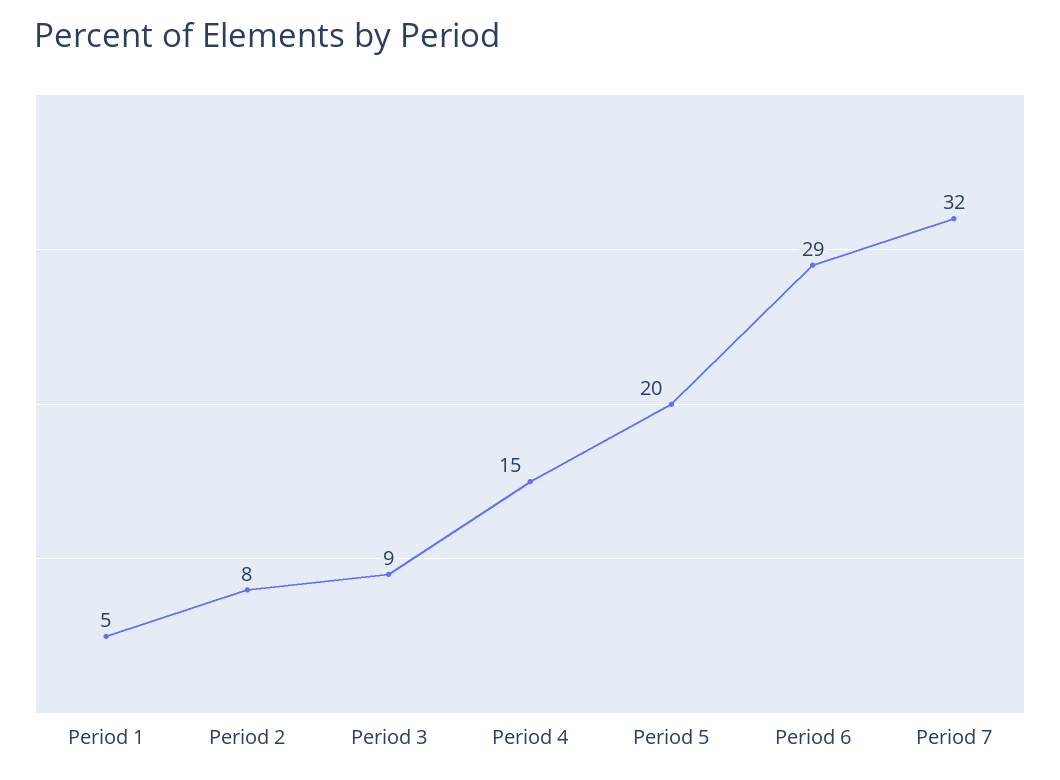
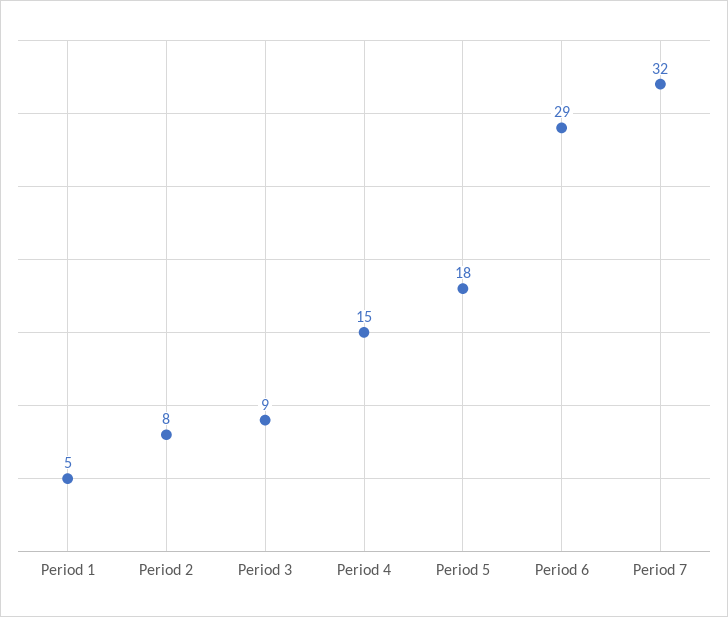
  {
    "Period 1": 5,
    "Period 2": 8,
    "Period 3": 9,
    "Period 4": 15,
-   "Period 5": 20,
+   "Period 5": 18,
    "Period 6": 29,
    "Period 7": 32
  }

